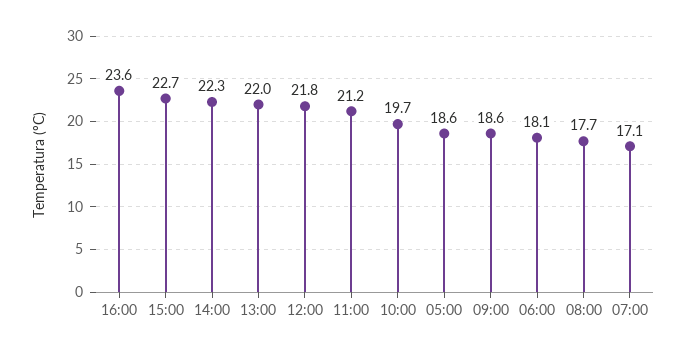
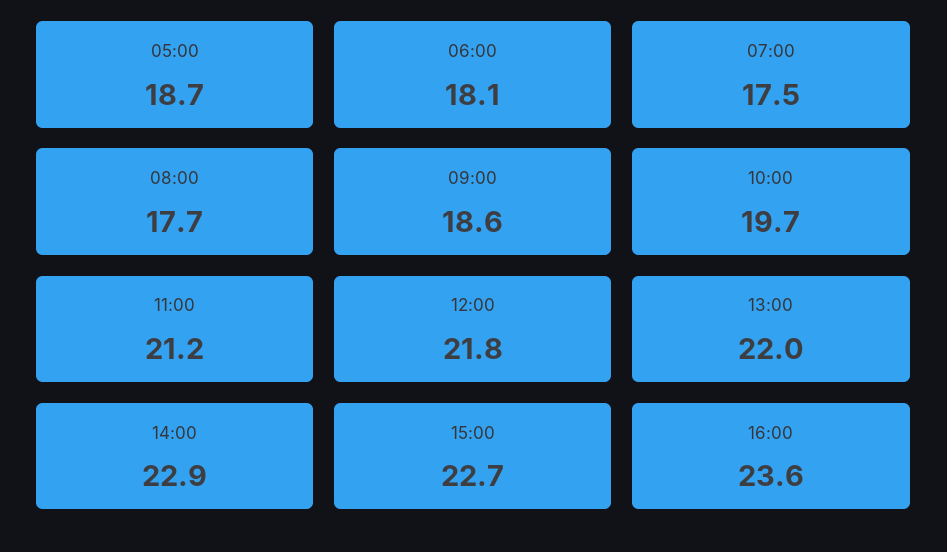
  {
    "16:00": 23.6,
    "15:00": 22.7,
-   "14:00": 22.3,
+   "14:00": 22.9,
    "13:00": 22,
    "12:00": 21.8,
    "11:00": 21.2,
    "10:00": 19.7,
-   "05:00": 18.6,
+   "05:00": 18.7,
    "09:00": 18.6,
    "06:00": 18.1,
    "08:00": 17.7,
-   "07:00": 17.1
+   "07:00": 17.5
  }

